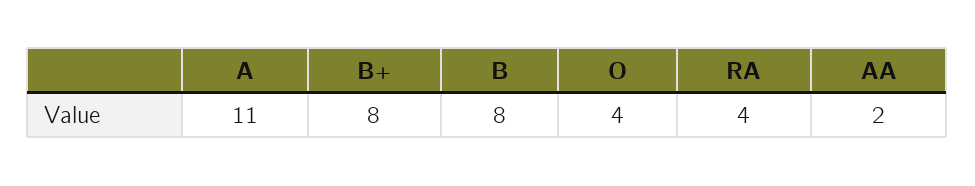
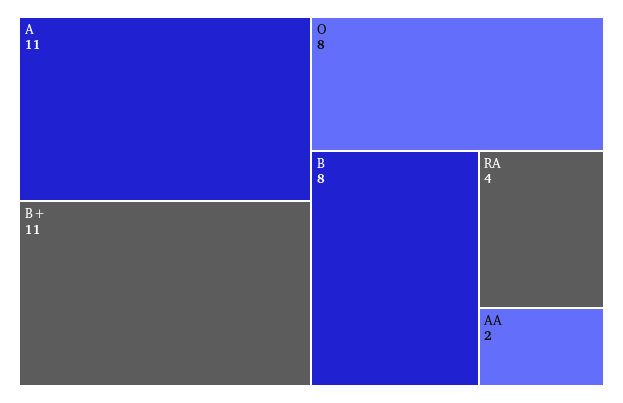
  {
    "A": 11,
-   "B+": 8,
+   "B+": 11,
    "B": 8,
-   "O": 4,
+   "O": 8,
    "RA": 4,
    "AA": 2
  }

